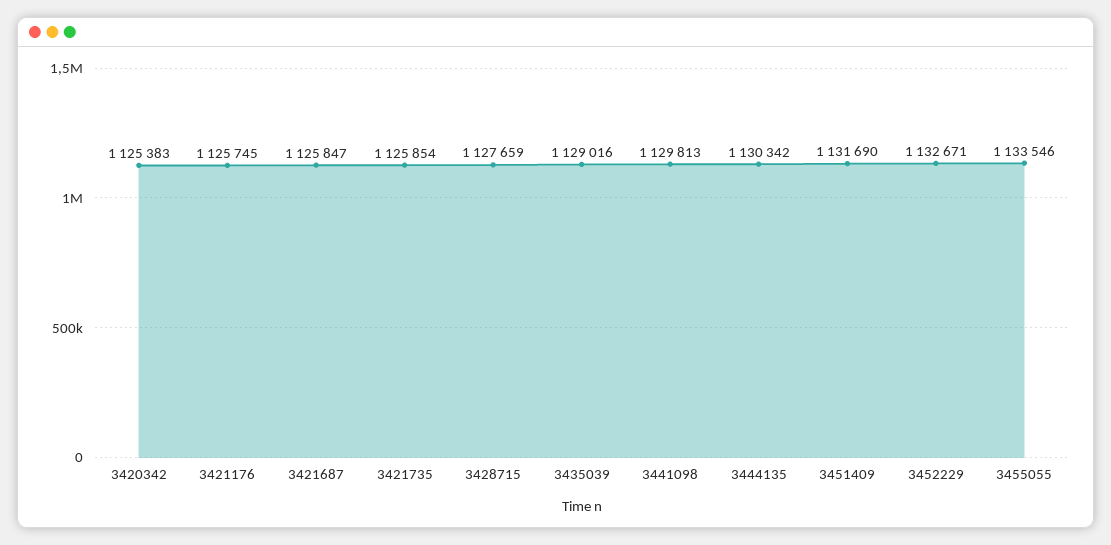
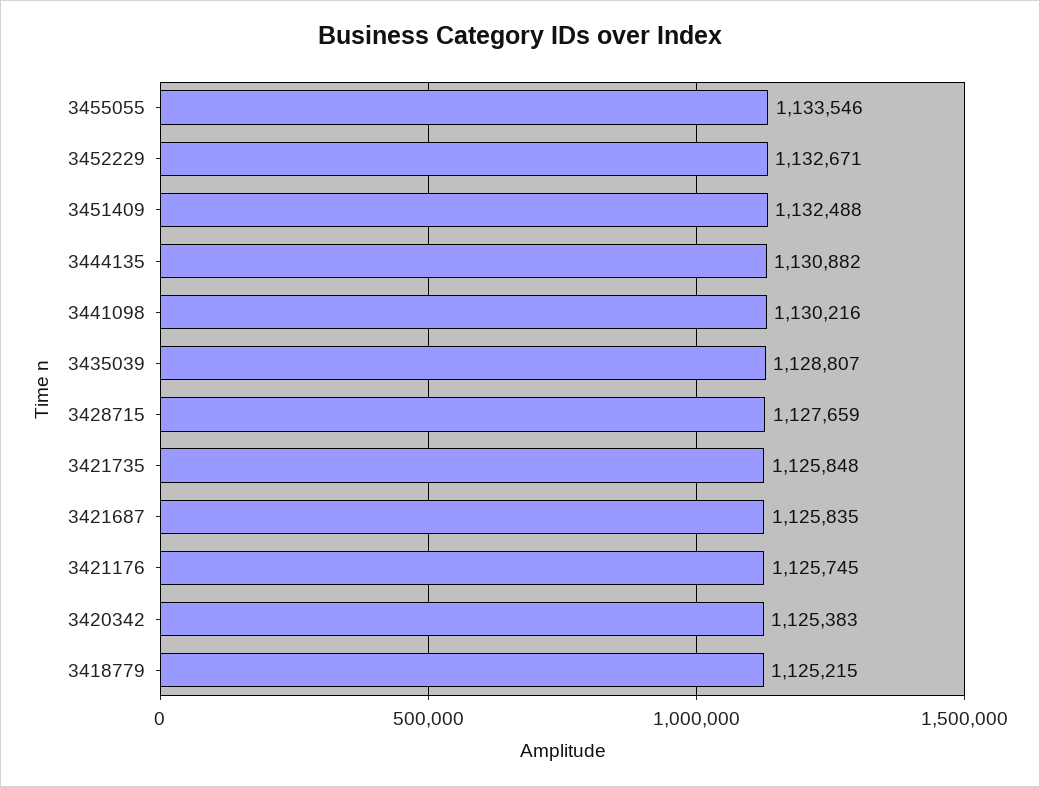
  {
    "3420342": 1125383,
    "3421176": 1125745,
-   "3421687": 1125847,
+   "3421687": 1125835,
-   "3421735": 1125854,
+   "3421735": 1125848,
    "3428715": 1127659,
-   "3435039": 1129016,
+   "3435039": 1128807,
-   "3441098": 1129813,
+   "3441098": 1130216,
-   "3444135": 1130342,
+   "3444135": 1130882,
-   "3451409": 1131690,
+   "3451409": 1132488,
    "3452229": 1132671,
-   "3455055": 1133546
+   "3455055": 1133546,
+   "3418779": 1125215
  }

